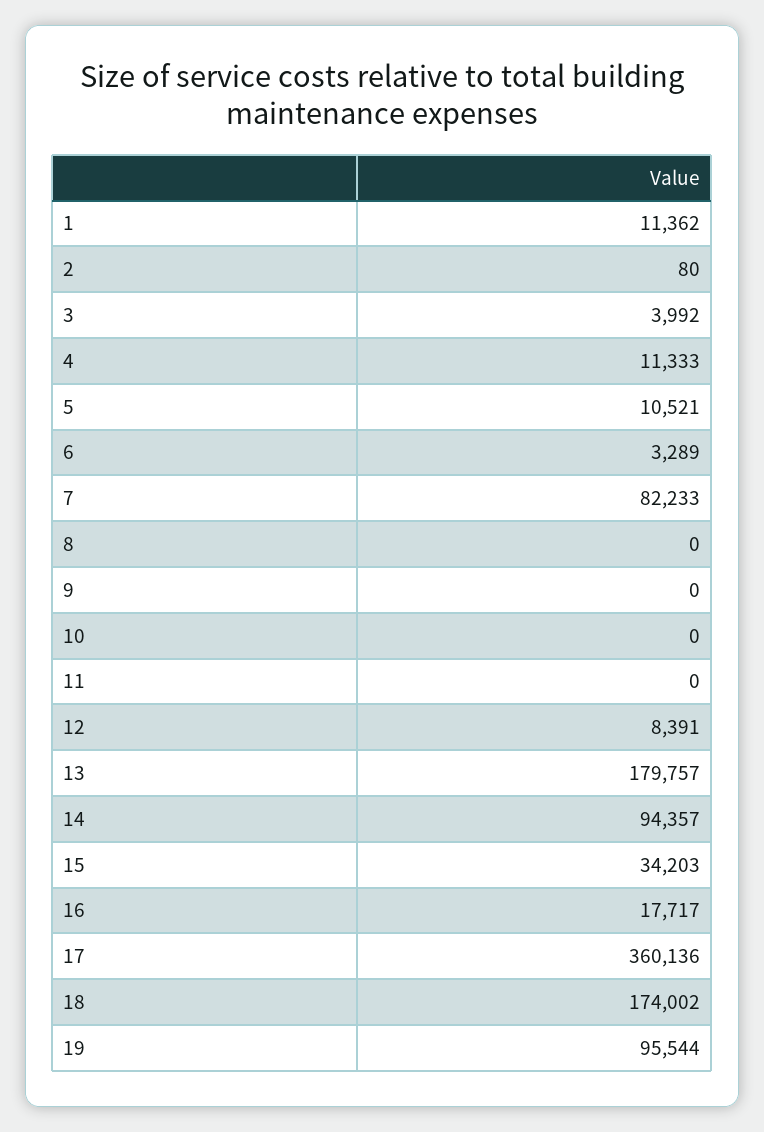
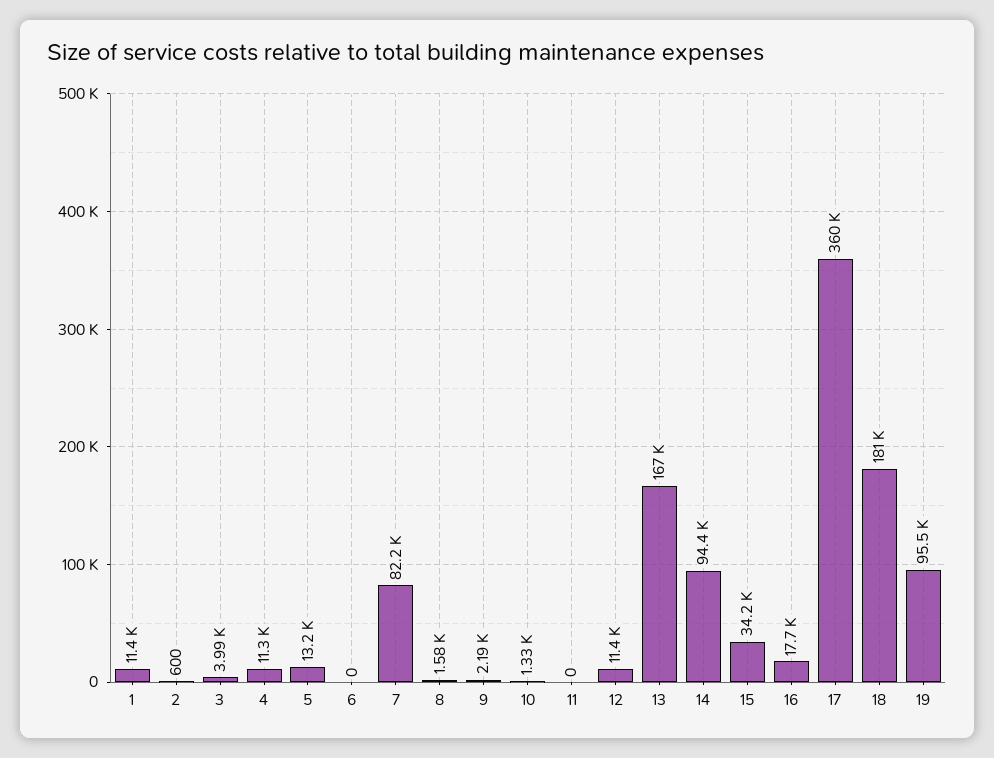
  {
    "1": 11362,
-   "2": 80,
+   "2": 600,
    "3": 3992,
    "4": 11333,
-   "5": 10521,
+   "5": 13200,
-   "6": 3289,
+   "6": 0,
    "7": 82233,
-   "8": 0,
+   "8": 1580,
-   "9": 0,
+   "9": 2190,
-   "10": 0,
+   "10": 1330,
    "11": 0,
-   "12": 8391,
+   "12": 11400,
-   "13": 179757,
+   "13": 167000,
    "14": 94357,
    "15": 34203,
    "16": 17717,
    "17": 360136,
-   "18": 174002,
+   "18": 181000,
    "19": 95544
  }

